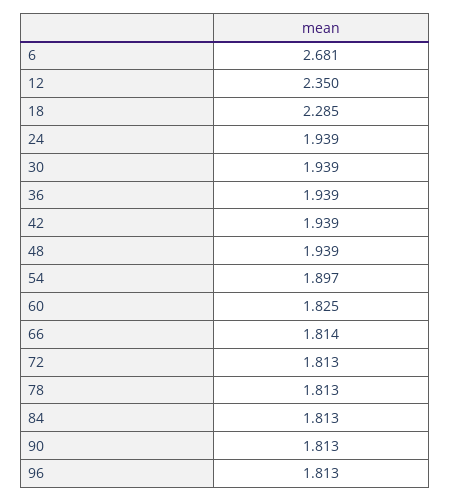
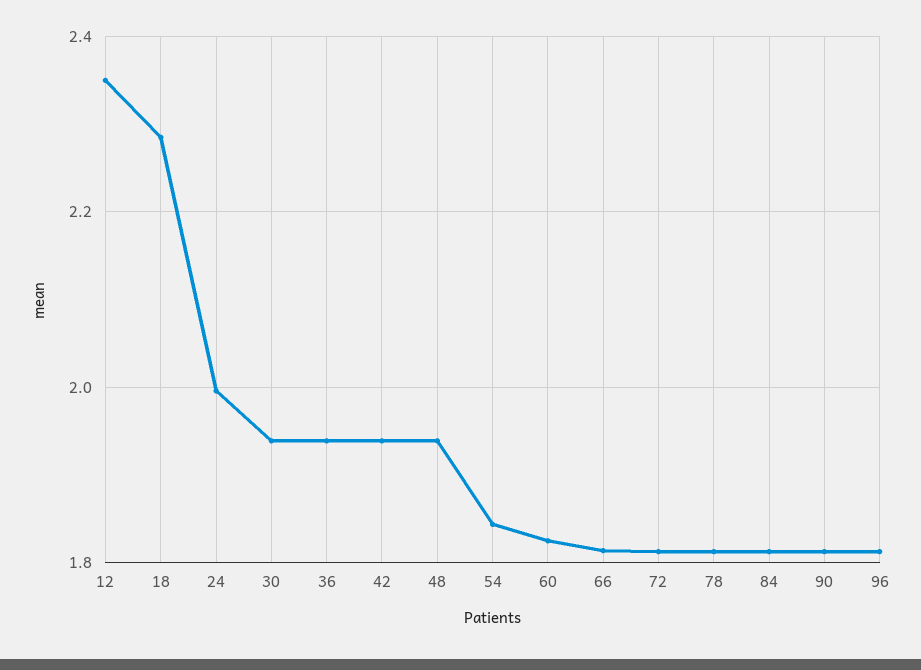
  {
-   "6": 2.681,
    "12": 2.35,
    "18": 2.285,
-   "24": 1.939,
+   "24": 2,
    "30": 1.939,
    "36": 1.939,
    "42": 1.939,
    "48": 1.939,
-   "54": 1.897,
+   "54": 1.84,
    "60": 1.825,
    "66": 1.814,
    "72": 1.813,
    "78": 1.813,
    "84": 1.813,
    "90": 1.813,
    "96": 1.813
  }

